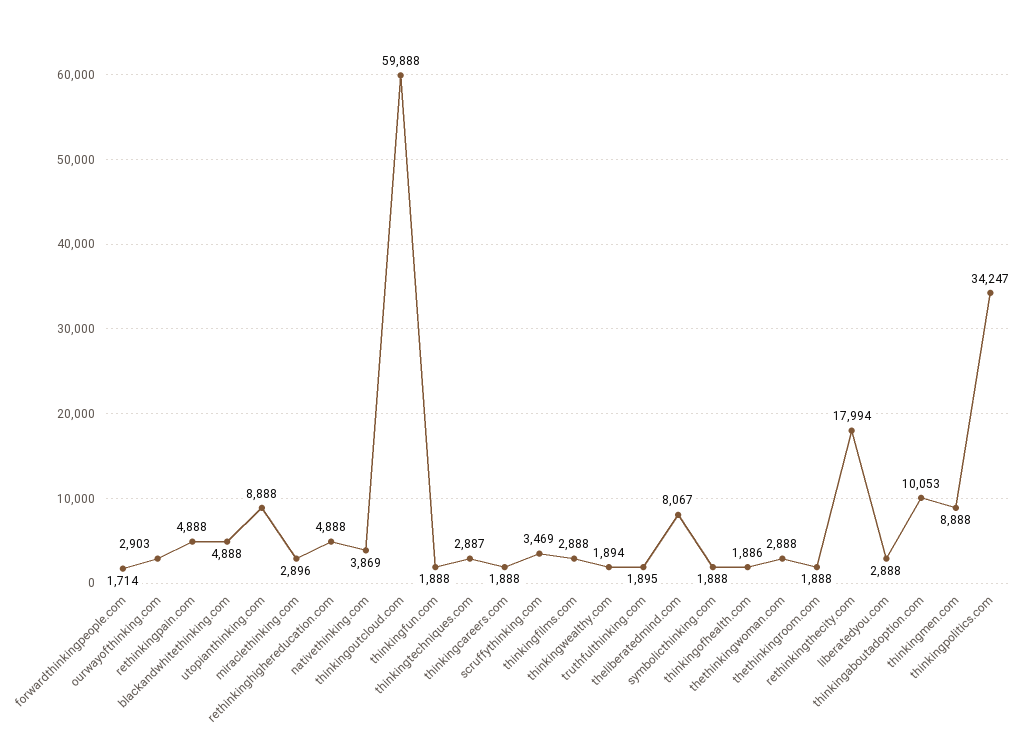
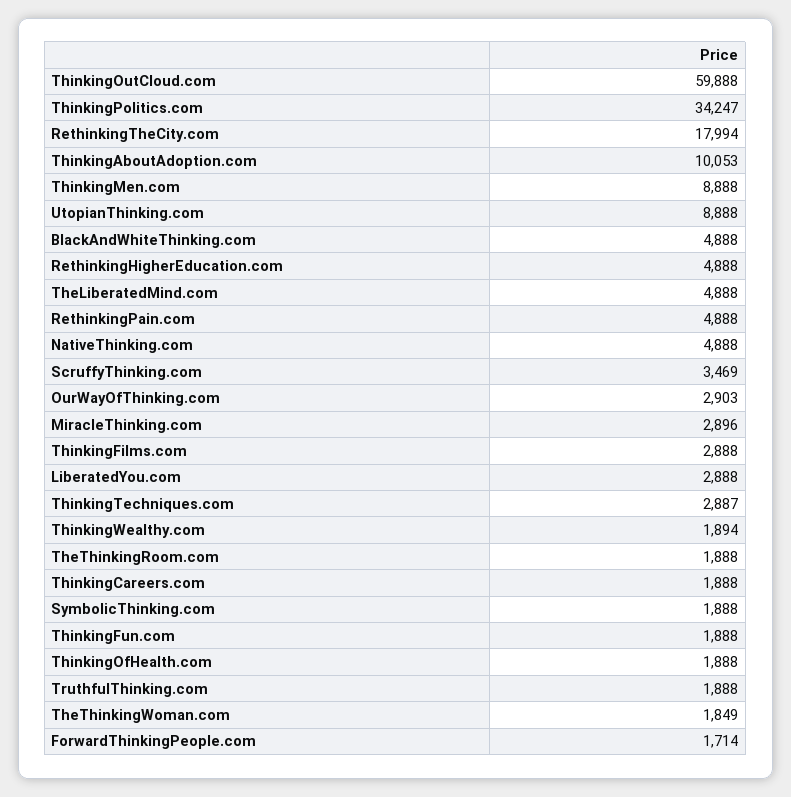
  {
    "forwardthinkingpeople.com": 1714,
    "ourwayofthinking.com": 2903,
    "rethinkingpain.com": 4888,
    "blackandwhitethinking.com": 4888,
    "utopianthinking.com": 8888,
    "miraclethinking.com": 2896,
    "rethinkinghighereducation.com": 4888,
-   "nativethinking.com": 3869,
+   "nativethinking.com": 4888,
    "thinkingoutcloud.com": 59888,
    "thinkingfun.com": 1888,
    "thinkingtechniques.com": 2887,
    "thinkingcareers.com": 1888,
    "scruffythinking.com": 3469,
    "thinkingfilms.com": 2888,
    "thinkingwealthy.com": 1894,
-   "truthfulthinking.com": 1895,
+   "truthfulthinking.com": 1888,
-   "theliberatedmind.com": 8067,
+   "theliberatedmind.com": 4888,
    "symbolicthinking.com": 1888,
-   "thinkingofhealth.com": 1886,
+   "thinkingofhealth.com": 1888,
-   "thethinkingwoman.com": 2888,
+   "thethinkingwoman.com": 1849,
    "thethinkingroom.com": 1888,
    "rethinkingthecity.com": 17994,
    "liberatedyou.com": 2888,
    "thinkingaboutadoption.com": 10053,
    "thinkingmen.com": 8888,
    "thinkingpolitics.com": 34247
  }

